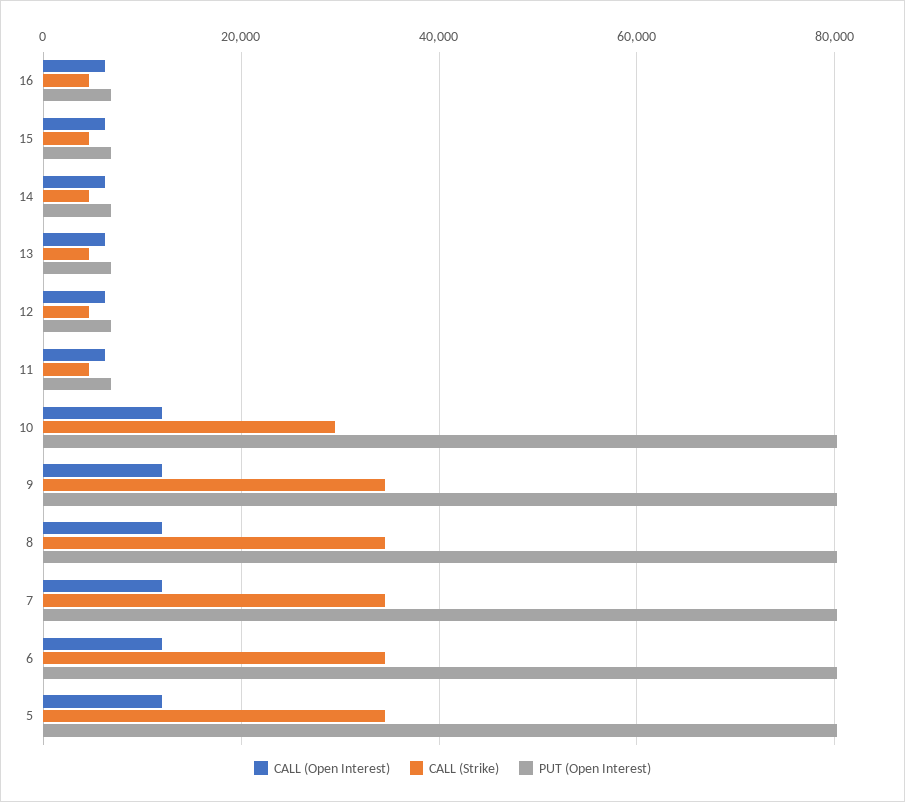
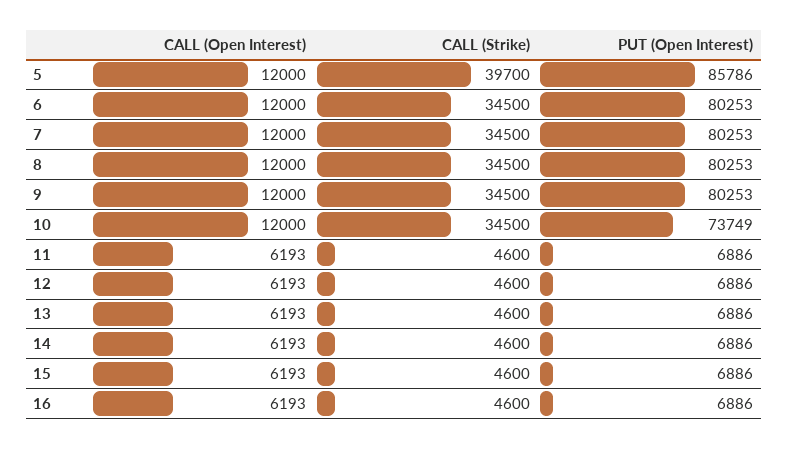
  {
    "CALL (Open Interest)": {
      "16": 6193,
      "15": 6193,
      "14": 6193,
      "13": 6193,
      "12": 6193,
      "11": 6193,
      "10": 12000,
      "9": 12000,
      "8": 12000,
      "7": 12000,
      "6": 12000,
      "5": 12000
    },
    "CALL (Strike)": {
      "16": 4600,
      "15": 4600,
      "14": 4600,
      "13": 4600,
      "12": 4600,
      "11": 4600,
-     "10": 30000,
+     "10": 34500,
      "9": 34500,
      "8": 34500,
      "7": 34500,
      "6": 34500,
-     "5": 34000
+     "5": 39700
    },
    "PUT (Open Interest)": {
      "16": 6886,
      "15": 6886,
      "14": 6886,
      "13": 6886,
      "12": 6886,
      "11": 6886,
-     "10": 80000,
+     "10": 73749,
      "9": 80253,
      "8": 80253,
      "7": 80253,
      "6": 80253,
-     "5": 80000
+     "5": 85786
    }
  }

